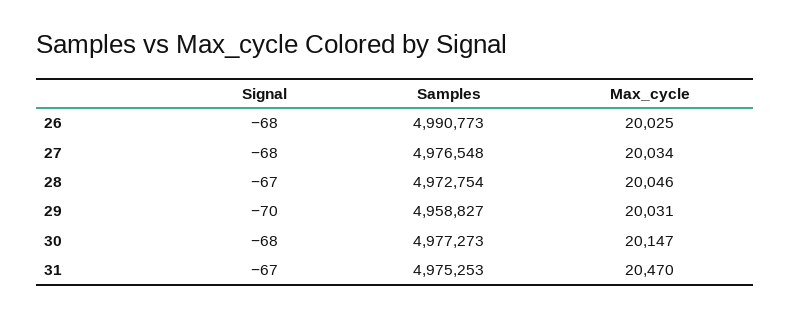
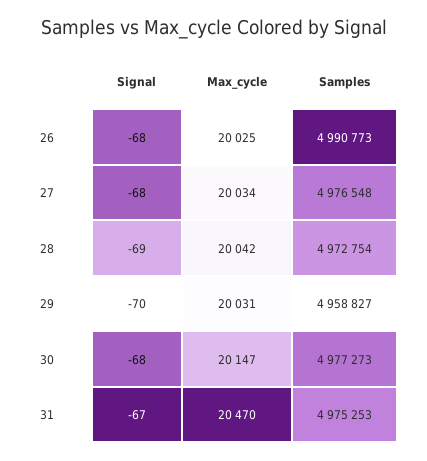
  {
    "Signal": {
      "26": -68,
      "27": -68,
-     "28": -67,
+     "28": -69,
      "29": -70,
      "30": -68,
      "31": -67
    },
    "Samples": {
      "26": 4990773,
      "27": 4976548,
      "28": 4972754,
      "29": 4958827,
      "30": 4977273,
      "31": 4975253
    },
    "Max_cycle": {
      "26": 20025,
      "27": 20034,
-     "28": 20046,
+     "28": 20042,
      "29": 20031,
      "30": 20147,
      "31": 20470
    }
  }

